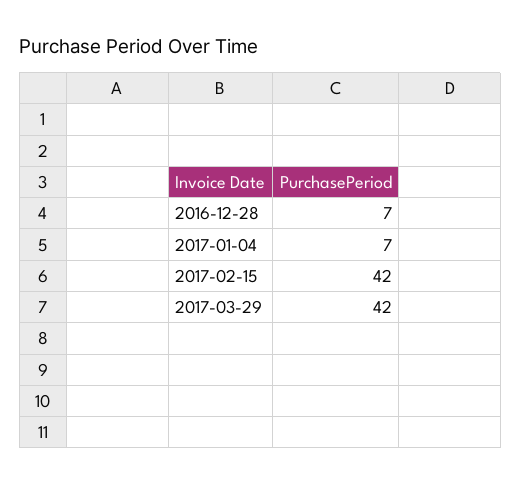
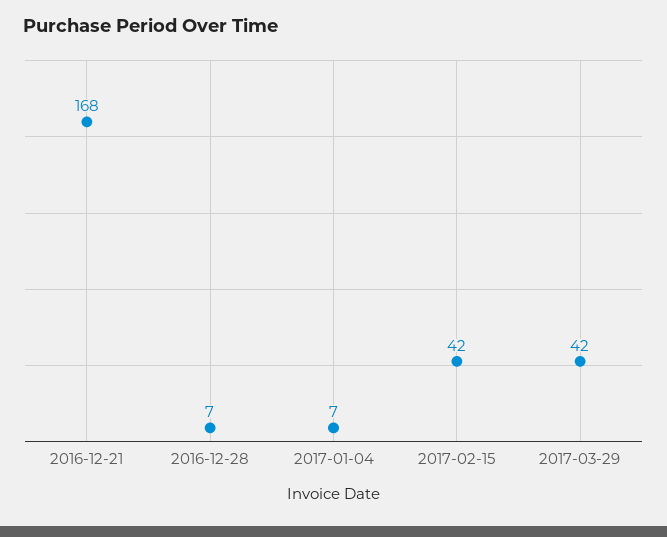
  {
    "2016-12-28": 7,
    "2017-01-04": 7,
    "2017-02-15": 42,
-   "2017-03-29": 42
+   "2017-03-29": 42,
+   "2016-12-21": 168
  }

